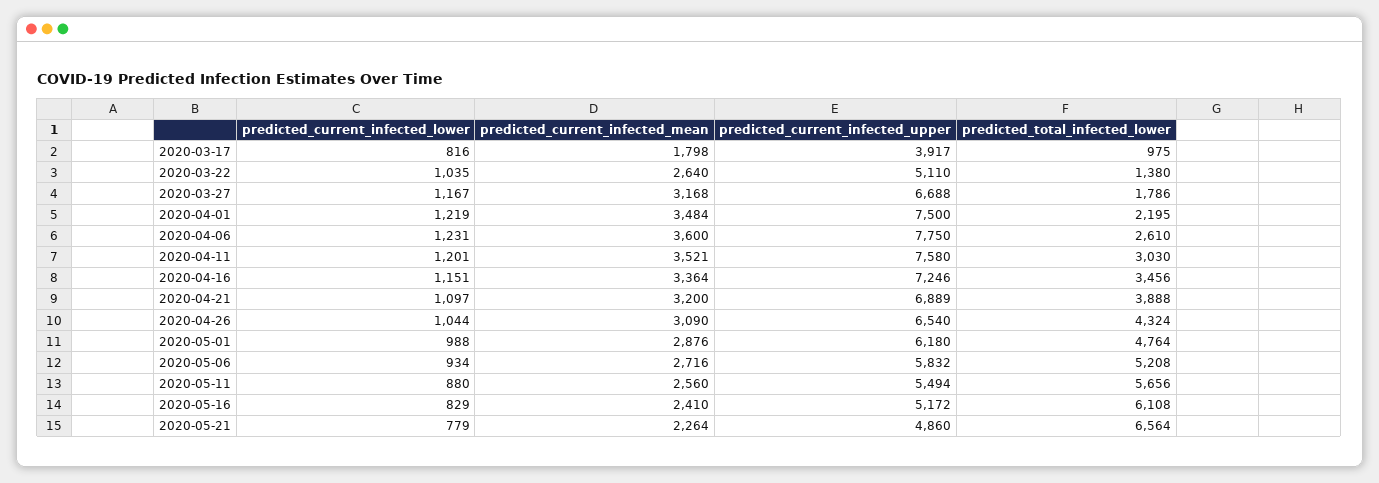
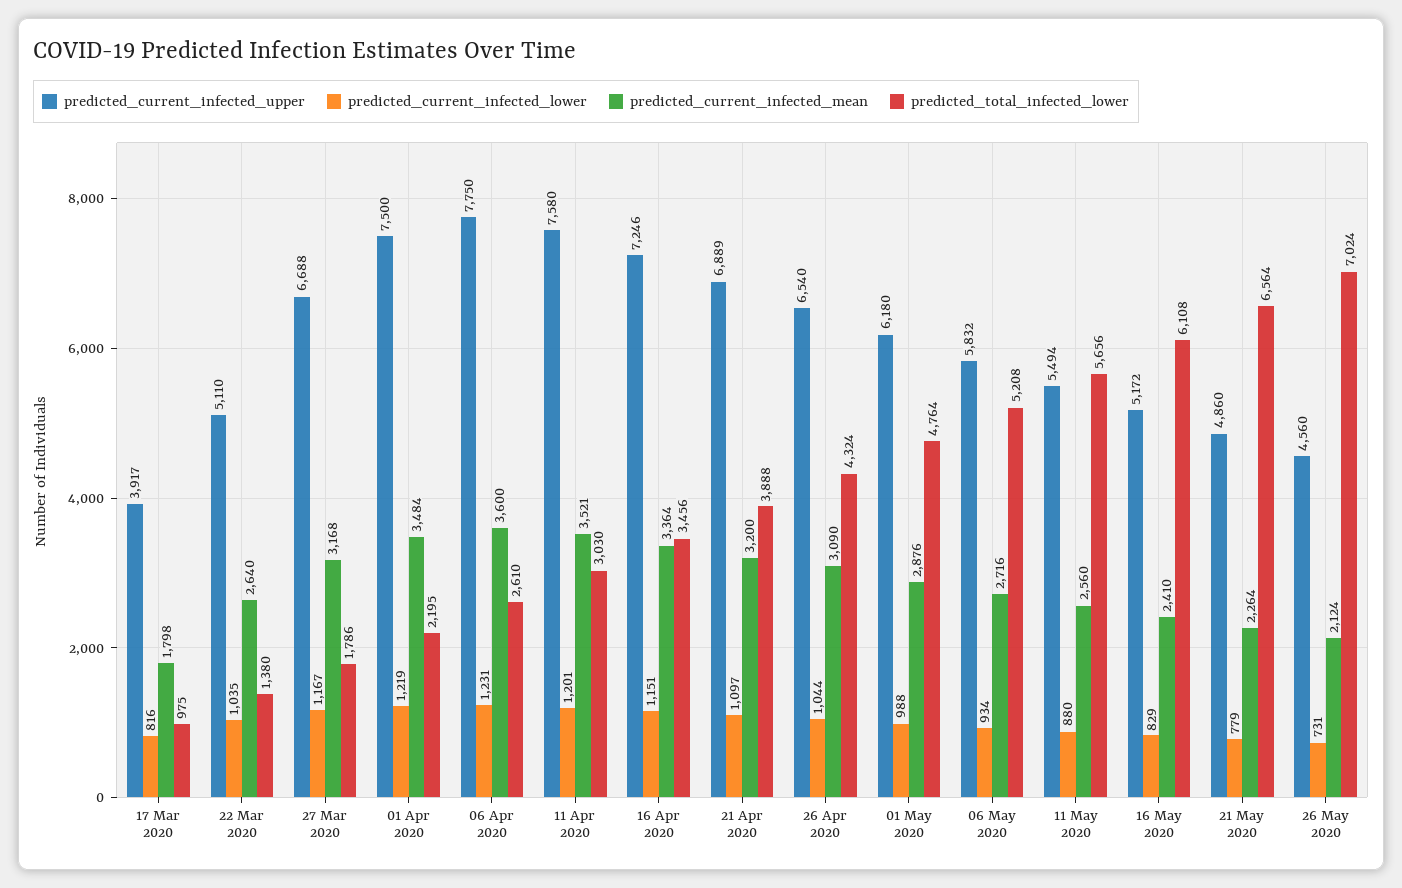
  {
    "predicted_current_infected_lower": {
      "2020-03-17": 816,
      "2020-03-22": 1035,
      "2020-03-27": 1167,
      "2020-04-01": 1219,
      "2020-04-06": 1231,
      "2020-04-11": 1201,
      "2020-04-16": 1151,
      "2020-04-21": 1097,
      "2020-04-26": 1044,
      "2020-05-01": 988,
      "2020-05-06": 934,
      "2020-05-11": 880,
      "2020-05-16": 829,
-     "2020-05-21": 779
+     "2020-05-21": 779,
+     "26 May 2020": 731
    },
    "predicted_current_infected_mean": {
      "2020-03-17": 1798,
      "2020-03-22": 2640,
      "2020-03-27": 3168,
      "2020-04-01": 3484,
      "2020-04-06": 3600,
      "2020-04-11": 3521,
      "2020-04-16": 3364,
      "2020-04-21": 3200,
      "2020-04-26": 3090,
      "2020-05-01": 2876,
      "2020-05-06": 2716,
      "2020-05-11": 2560,
      "2020-05-16": 2410,
-     "2020-05-21": 2264
+     "2020-05-21": 2264,
+     "26 May 2020": 2124
    },
    "predicted_current_infected_upper": {
      "2020-03-17": 3917,
      "2020-03-22": 5110,
      "2020-03-27": 6688,
      "2020-04-01": 7500,
      "2020-04-06": 7750,
      "2020-04-11": 7580,
      "2020-04-16": 7246,
      "2020-04-21": 6889,
      "2020-04-26": 6540,
      "2020-05-01": 6180,
      "2020-05-06": 5832,
      "2020-05-11": 5494,
      "2020-05-16": 5172,
-     "2020-05-21": 4860
+     "2020-05-21": 4860,
+     "26 May 2020": 4560
    },
    "predicted_total_infected_lower": {
      "2020-03-17": 975,
      "2020-03-22": 1380,
      "2020-03-27": 1786,
      "2020-04-01": 2195,
      "2020-04-06": 2610,
      "2020-04-11": 3030,
      "2020-04-16": 3456,
      "2020-04-21": 3888,
      "2020-04-26": 4324,
      "2020-05-01": 4764,
      "2020-05-06": 5208,
      "2020-05-11": 5656,
      "2020-05-16": 6108,
-     "2020-05-21": 6564
+     "2020-05-21": 6564,
+     "26 May 2020": 7024
    }
  }

